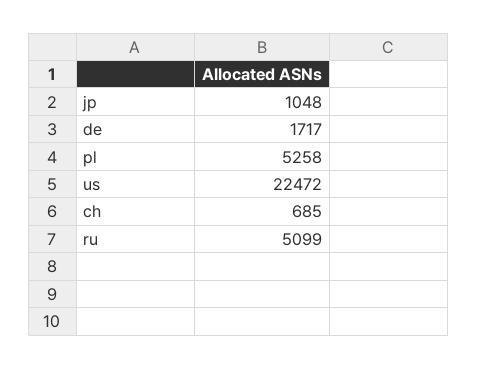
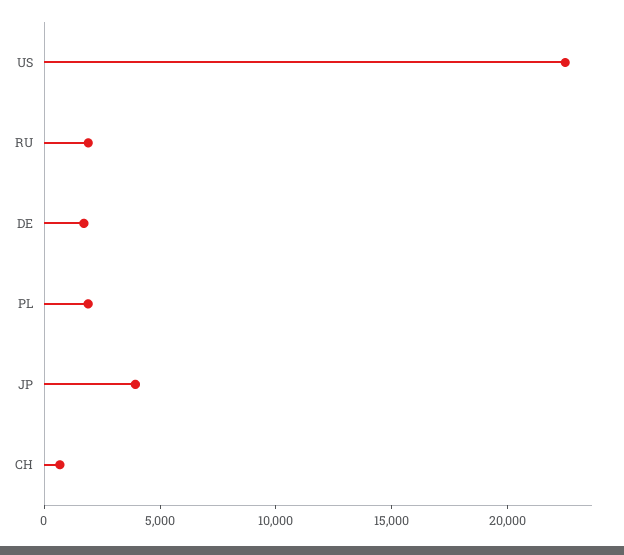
  {
-   "jp": 1048,
+   "jp": 4000,
    "de": 1717,
-   "pl": 5258,
+   "pl": 2000,
    "us": 22472,
    "ch": 685,
-   "ru": 5099
+   "ru": 2000
  }

